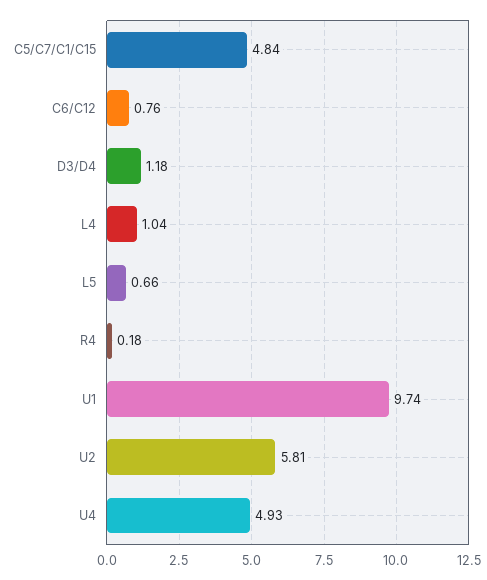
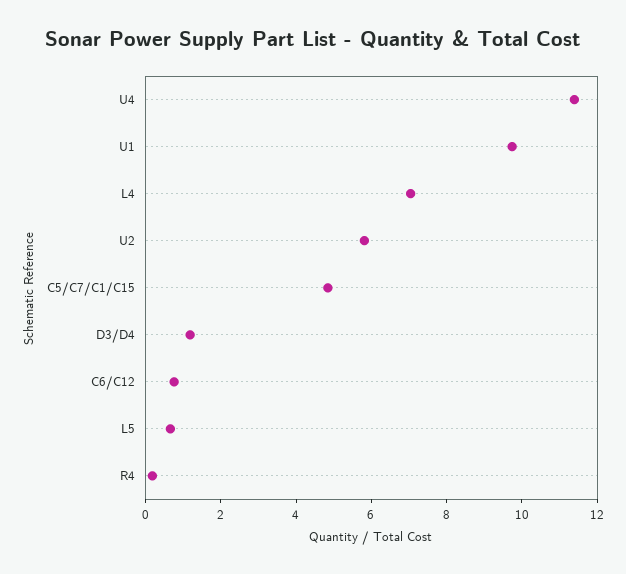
  {
    "C5/C7/C1/C15": 4.84,
    "C6/C12": 0.76,
    "D3/D4": 1.18,
-   "L4": 1.04,
+   "L4": 7,
    "L5": 0.66,
    "R4": 0.18,
    "U1": 9.74,
    "U2": 5.81,
-   "U4": 4.93
+   "U4": 11.5
  }

